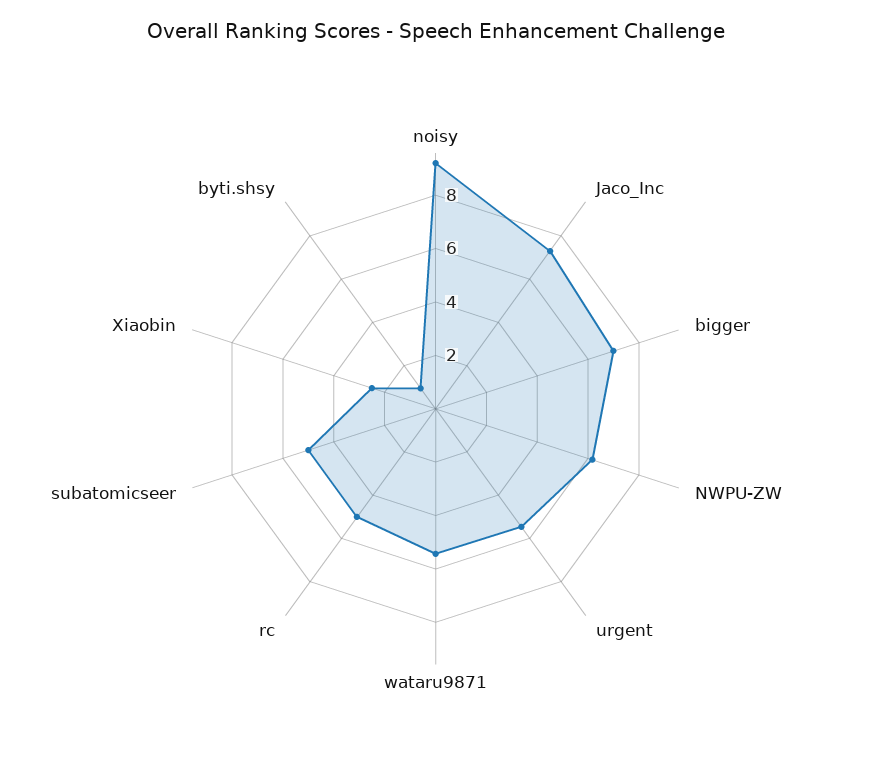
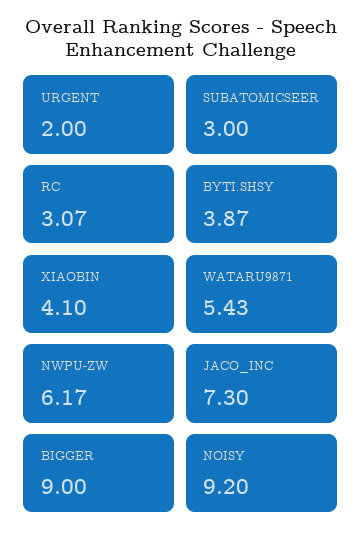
  {
    "noisy": 9.2,
    "Jaco_Inc": 7.3,
-   "bigger": 7,
+   "bigger": 9,
    "NWPU-ZW": 6.17,
-   "urgent": 5.5,
+   "urgent": 2,
    "wataru9871": 5.43,
-   "rc": 5,
+   "rc": 3.07,
-   "subatomicseer": 5,
+   "subatomicseer": 3,
-   "Xiaobin": 2.5,
+   "Xiaobin": 4.1,
-   "byti.shsy": 1
+   "byti.shsy": 3.87
  }

